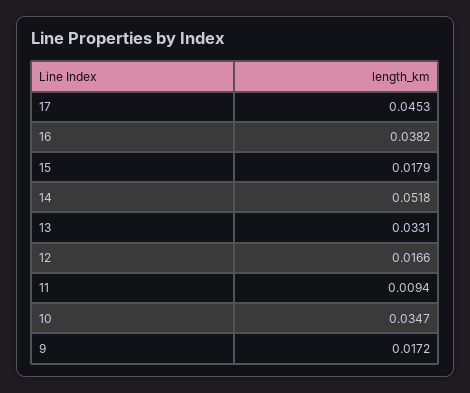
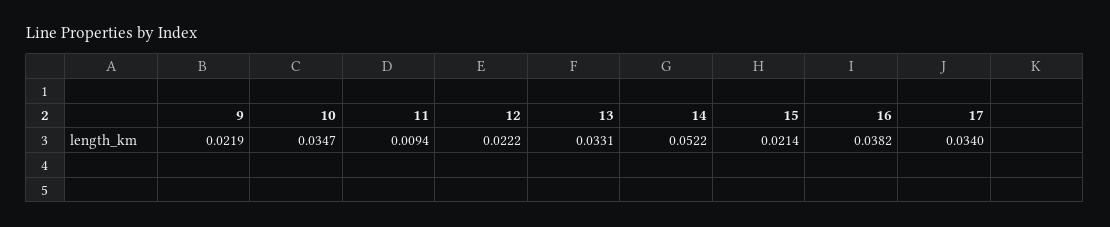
  {
-   "17": 0.0453,
+   "17": 0.034,
    "16": 0.0382,
-   "15": 0.0179,
+   "15": 0.0214,
-   "14": 0.0518,
+   "14": 0.0522,
    "13": 0.0331,
-   "12": 0.0166,
+   "12": 0.0222,
    "11": 0.0094,
    "10": 0.0347,
-   "9": 0.0172
+   "9": 0.0219
  }

